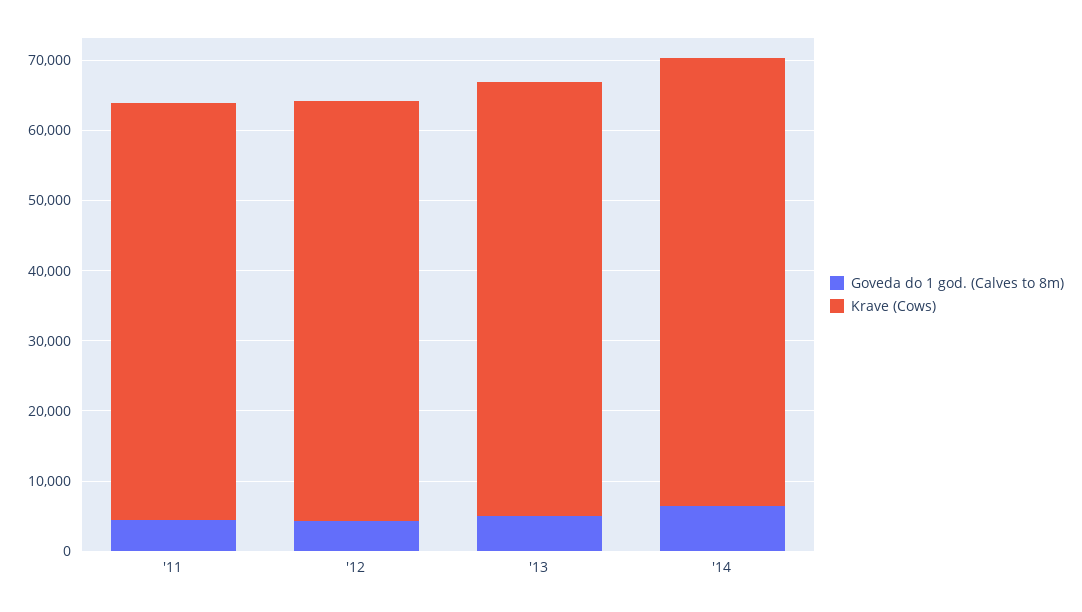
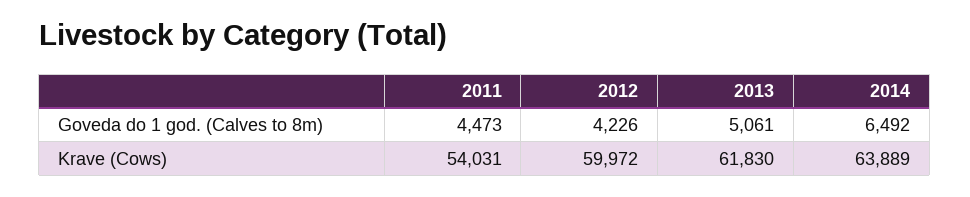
  {
    "Goveda do 1 god. (Calves to 8m)": {
      "'11": 4473,
      "'12": 4226,
      "'13": 5061,
      "'14": 6492
    },
    "Krave (Cows)": {
-     "'11": 60000,
+     "'11": 54031,
      "'12": 59972,
      "'13": 61830,
      "'14": 63889
    }
  }

